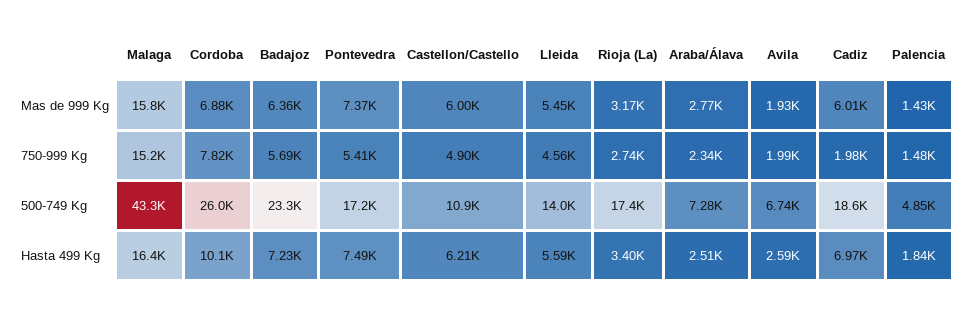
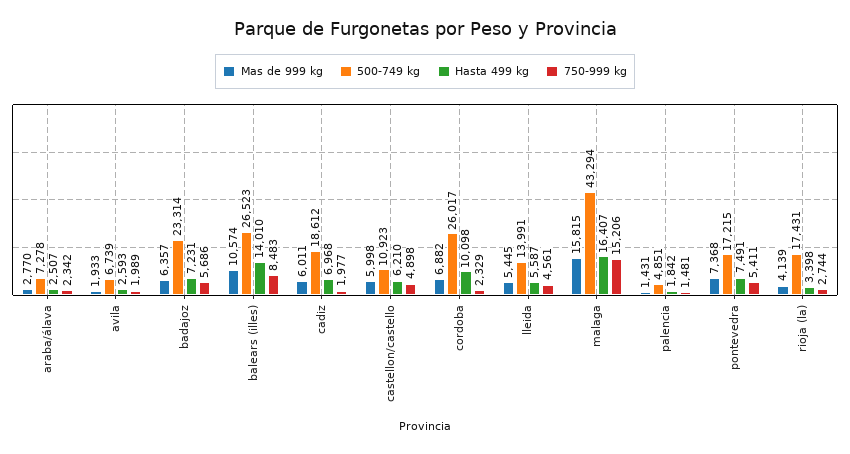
  {
    "Mas de 999 Kg": {
      "Malaga": 15815,
      "Cordoba": 6882,
      "Badajoz": 6357,
      "Pontevedra": 7368,
      "Castellon/Castello": 5998,
      "Lleida": 5445,
-     "Rioja (La)": 3170,
+     "Rioja (La)": 4139,
      "Araba/Álava": 2770,
      "Avila": 1933,
      "Cadiz": 6011,
-     "Palencia": 1431
+     "Palencia": 1431,
+     "balears (illes)": 10574
    },
    "750-999 Kg": {
      "Malaga": 15206,
-     "Cordoba": 7820,
+     "Cordoba": 2329,
      "Badajoz": 5686,
      "Pontevedra": 5411,
      "Castellon/Castello": 4898,
      "Lleida": 4561,
      "Rioja (La)": 2744,
      "Araba/Álava": 2342,
      "Avila": 1989,
      "Cadiz": 1977,
-     "Palencia": 1481
+     "Palencia": 1481,
+     "balears (illes)": 8483
    },
    "500-749 Kg": {
      "Malaga": 43294,
      "Cordoba": 26017,
      "Badajoz": 23314,
      "Pontevedra": 17215,
      "Castellon/Castello": 10923,
      "Lleida": 13991,
      "Rioja (La)": 17431,
      "Araba/Álava": 7278,
      "Avila": 6739,
      "Cadiz": 18612,
-     "Palencia": 4851
+     "Palencia": 4851,
+     "balears (illes)": 26523
    },
    "Hasta 499 Kg": {
      "Malaga": 16407,
      "Cordoba": 10098,
      "Badajoz": 7231,
      "Pontevedra": 7491,
      "Castellon/Castello": 6210,
      "Lleida": 5587,
      "Rioja (La)": 3398,
      "Araba/Álava": 2507,
      "Avila": 2593,
      "Cadiz": 6968,
-     "Palencia": 1842
+     "Palencia": 1842,
+     "balears (illes)": 14010
    }
  }

